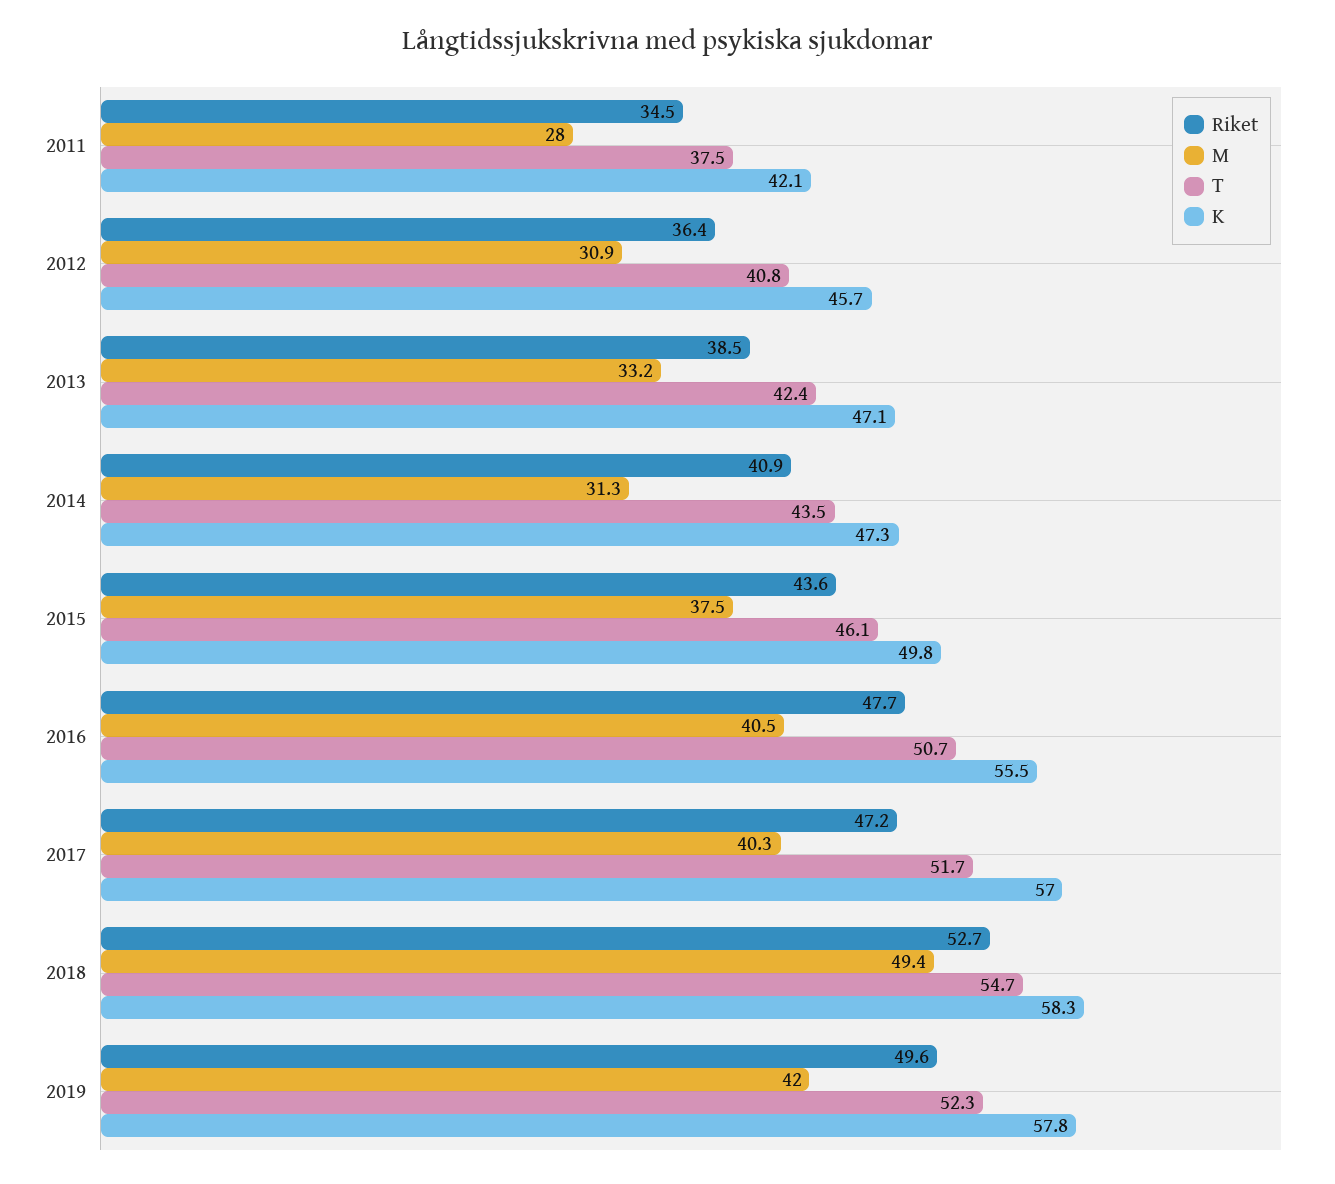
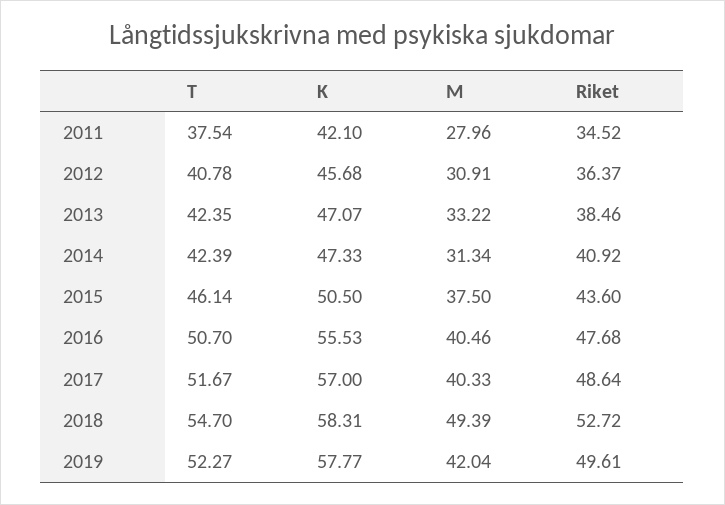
  {
    "Riket": {
      "2011": 34.52,
      "2012": 36.37,
      "2013": 38.46,
      "2014": 40.92,
      "2015": 43.6,
      "2016": 47.68,
-     "2017": 47.2,
+     "2017": 48.64,
      "2018": 52.72,
      "2019": 49.61
    },
    "M": {
      "2011": 27.96,
      "2012": 30.91,
      "2013": 33.22,
      "2014": 31.34,
      "2015": 37.5,
      "2016": 40.46,
      "2017": 40.33,
      "2018": 49.39,
      "2019": 42.04
    },
    "T": {
      "2011": 37.54,
      "2012": 40.78,
      "2013": 42.35,
-     "2014": 43.5,
+     "2014": 42.39,
      "2015": 46.14,
      "2016": 50.7,
      "2017": 51.67,
      "2018": 54.7,
      "2019": 52.27
    },
    "K": {
      "2011": 42.1,
      "2012": 45.68,
      "2013": 47.07,
      "2014": 47.33,
-     "2015": 49.8,
+     "2015": 50.5,
      "2016": 55.53,
      "2017": 57,
      "2018": 58.31,
      "2019": 57.77
    }
  }

